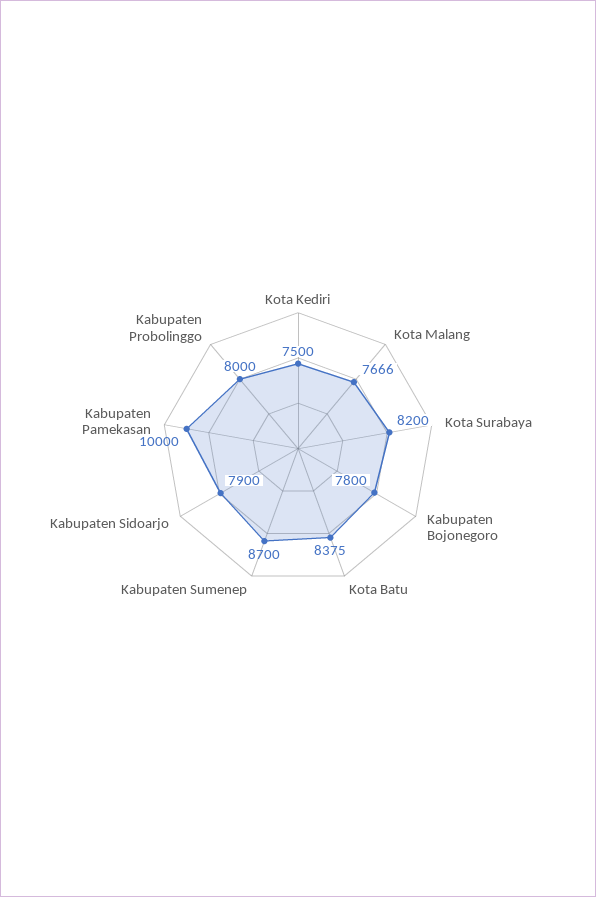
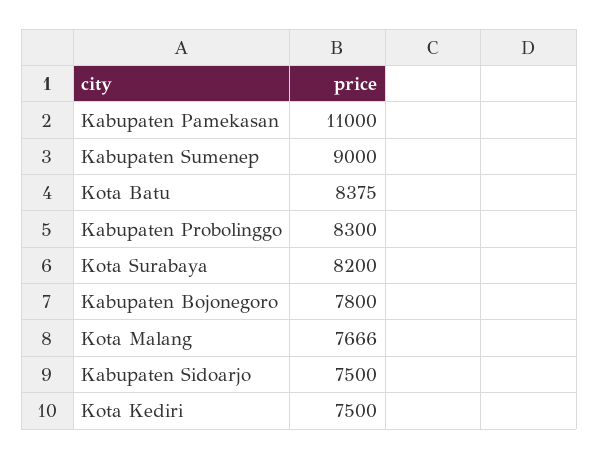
  {
    "Kota Kediri": 7500,
    "Kota Malang": 7666,
    "Kota Surabaya": 8200,
    "Kabupaten Bojonegoro": 7800,
    "Kota Batu": 8375,
-   "Kabupaten Sumenep": 8700,
+   "Kabupaten Sumenep": 9000,
-   "Kabupaten Sidoarjo": 7900,
+   "Kabupaten Sidoarjo": 7500,
-   "Kabupaten Pamekasan": 10000,
+   "Kabupaten Pamekasan": 11000,
-   "Kabupaten Probolinggo": 8000
+   "Kabupaten Probolinggo": 8300
  }

